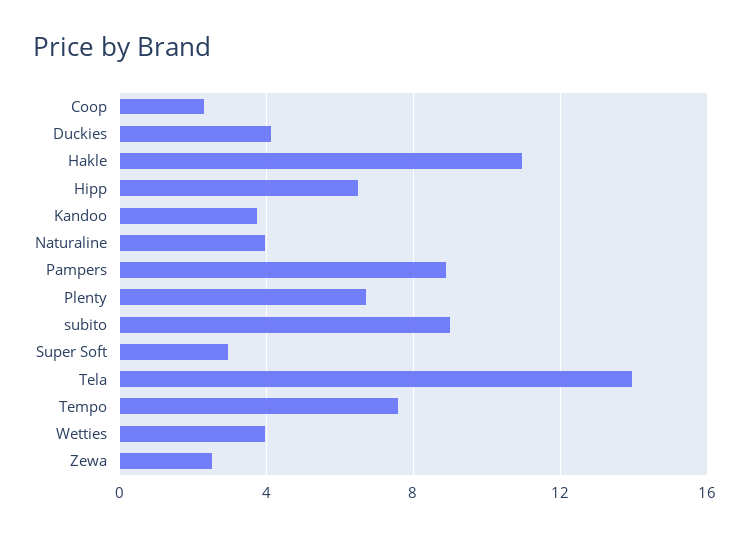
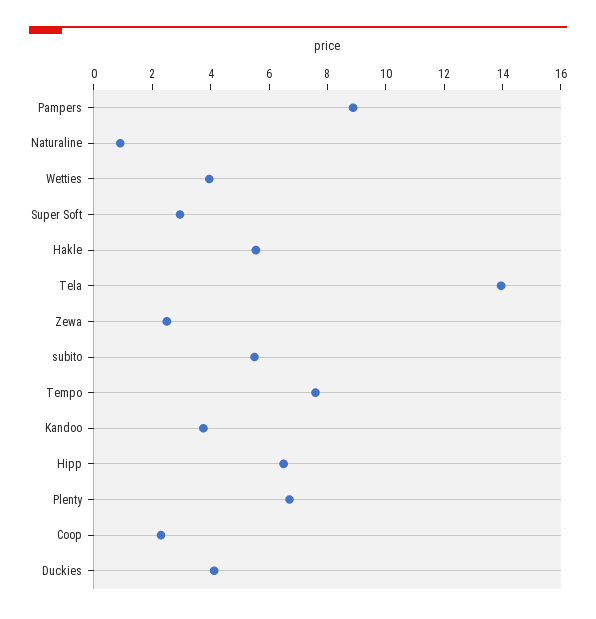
  {
    "Coop": 2.5,
    "Duckies": 4,
-   "Hakle": 11,
+   "Hakle": 5.5,
    "Hipp": 6.5,
    "Kandoo": 4,
-   "Naturaline": 4,
+   "Naturaline": 1,
    "Pampers": 9,
    "Plenty": 6.5,
-   "subito": 9,
+   "subito": 5.5,
    "Super Soft": 3,
    "Tela": 14,
    "Tempo": 7.5,
    "Wetties": 4,
    "Zewa": 2.5
  }

